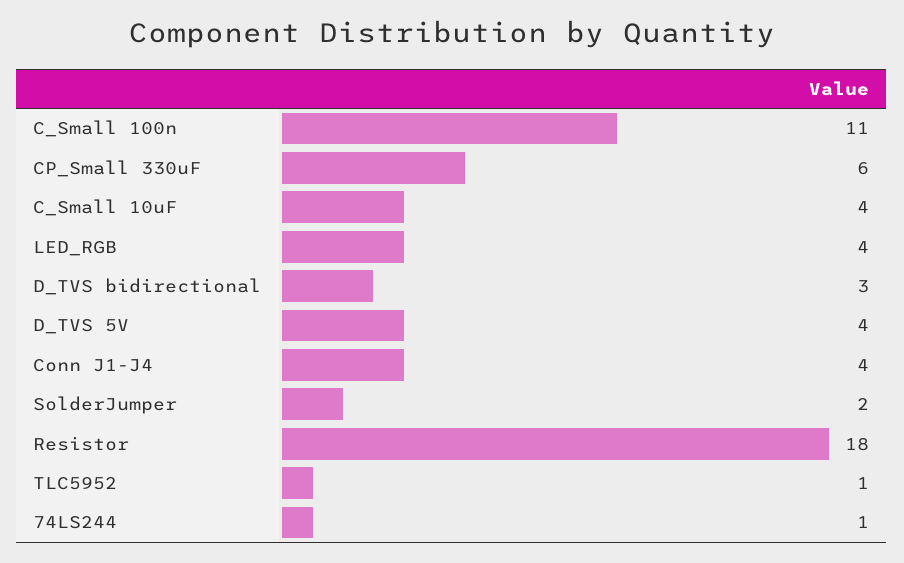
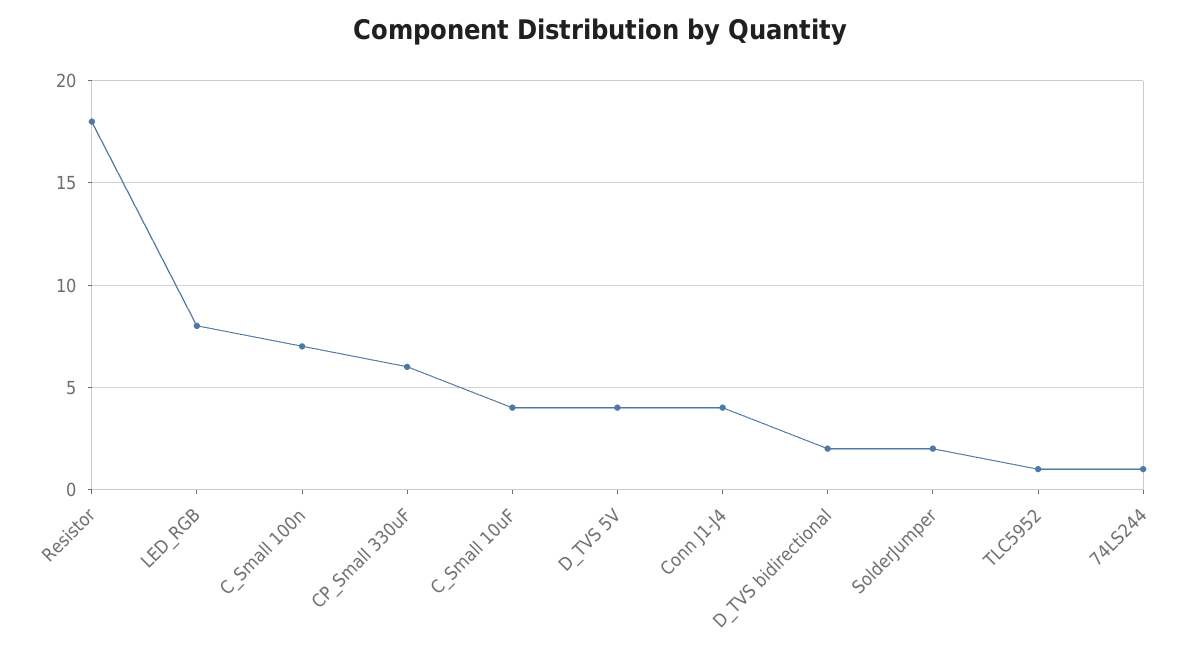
  {
-   "C_Small 100n": 11,
+   "C_Small 100n": 7,
    "CP_Small 330uF": 6,
    "C_Small 10uF": 4,
-   "LED_RGB": 4,
+   "LED_RGB": 8,
-   "D_TVS bidirectional": 3,
+   "D_TVS bidirectional": 2,
    "D_TVS 5V": 4,
    "Conn J1-J4": 4,
    "SolderJumper": 2,
    "Resistor": 18,
    "TLC5952": 1,
    "74LS244": 1
  }

